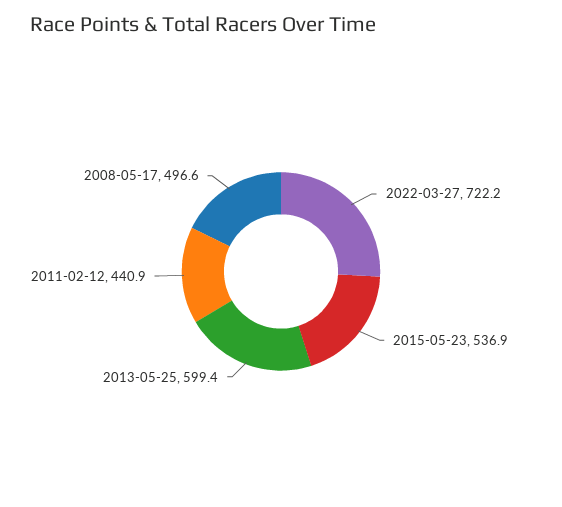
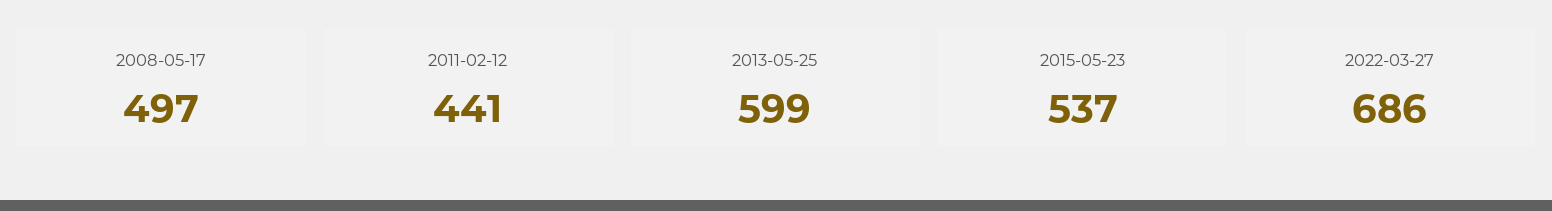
  {
-   "2022-03-27": 722.2,
+   "2022-03-27": 686,
    "2015-05-23": 536.9,
    "2013-05-25": 599.4,
    "2011-02-12": 440.9,
    "2008-05-17": 496.6
  }

